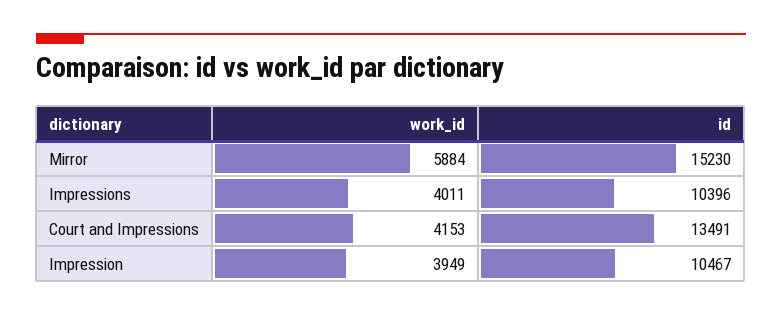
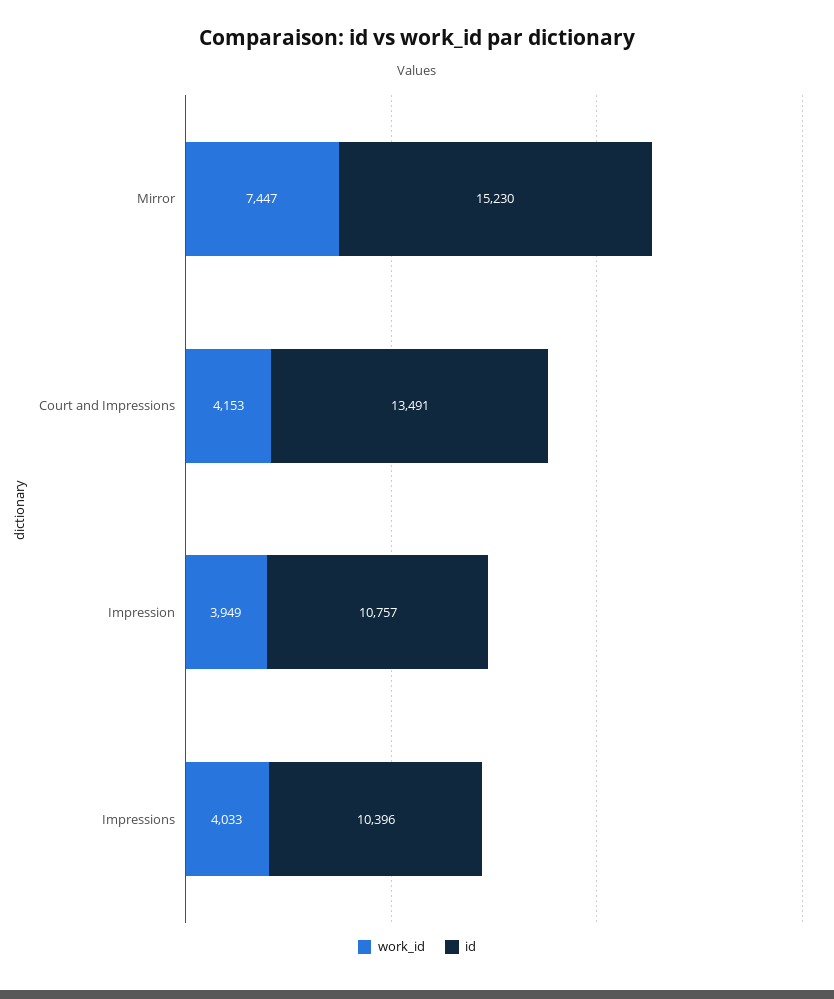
  {
    "work_id": {
-     "Mirror": 5884,
+     "Mirror": 7447,
-     "Impressions": 4011,
+     "Impressions": 4033,
      "Court and Impressions": 4153,
      "Impression": 3949
    },
    "id": {
      "Mirror": 15230,
      "Impressions": 10396,
      "Court and Impressions": 13491,
-     "Impression": 10467
+     "Impression": 10757
    }
  }

